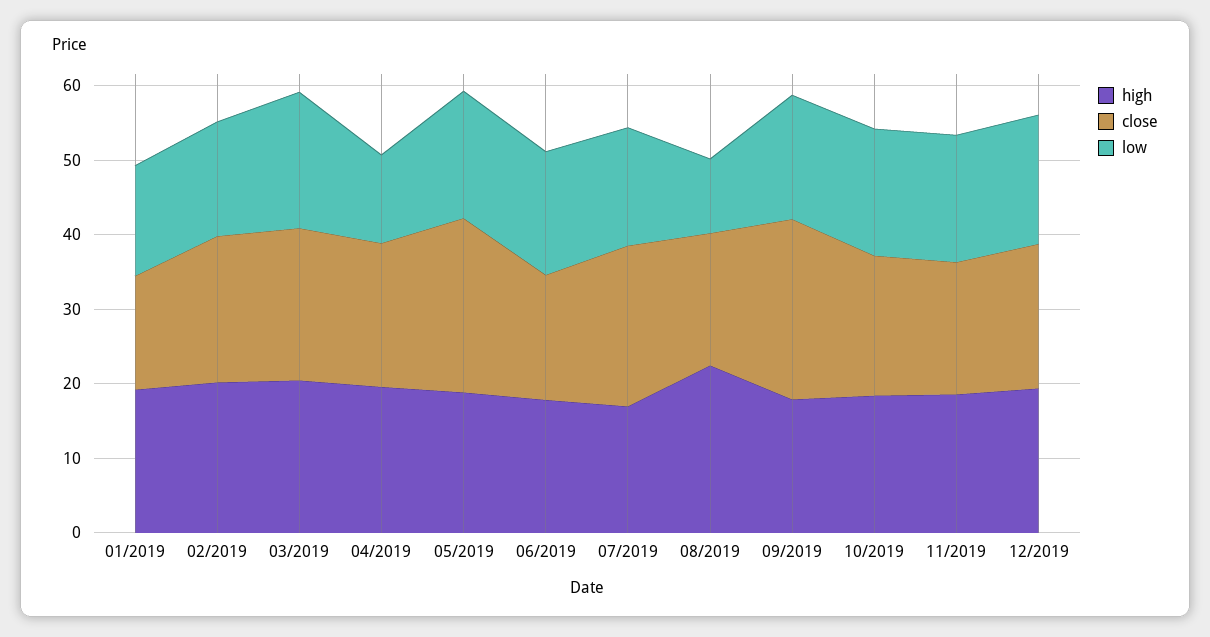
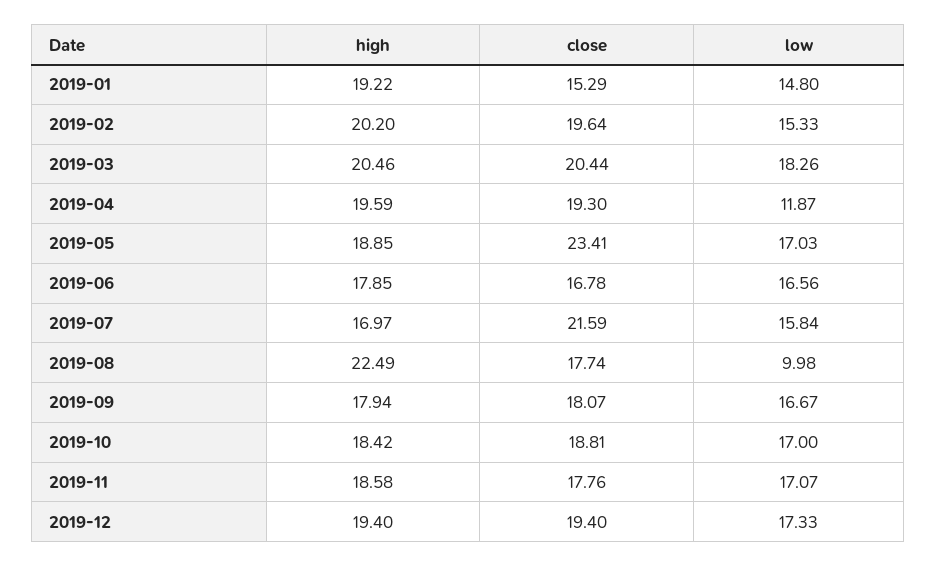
  {
    "high": {
      "01/2019": 19.22,
      "02/2019": 20.2,
      "03/2019": 20.46,
      "04/2019": 19.59,
      "05/2019": 18.85,
      "06/2019": 17.85,
      "07/2019": 16.97,
      "08/2019": 22.49,
      "09/2019": 17.94,
      "10/2019": 18.42,
      "11/2019": 18.58,
      "12/2019": 19.4
    },
    "close": {
      "01/2019": 15.29,
      "02/2019": 19.64,
      "03/2019": 20.44,
      "04/2019": 19.3,
      "05/2019": 23.41,
      "06/2019": 16.78,
      "07/2019": 21.59,
      "08/2019": 17.74,
-     "09/2019": 24,
+     "09/2019": 18.07,
      "10/2019": 18.81,
      "11/2019": 17.76,
      "12/2019": 19.4
    },
    "low": {
      "01/2019": 14.8,
      "02/2019": 15.33,
      "03/2019": 18.26,
      "04/2019": 11.87,
      "05/2019": 17.03,
      "06/2019": 16.56,
      "07/2019": 15.84,
      "08/2019": 9.98,
      "09/2019": 16.67,
      "10/2019": 17,
      "11/2019": 17.07,
      "12/2019": 17.33
    }
  }

